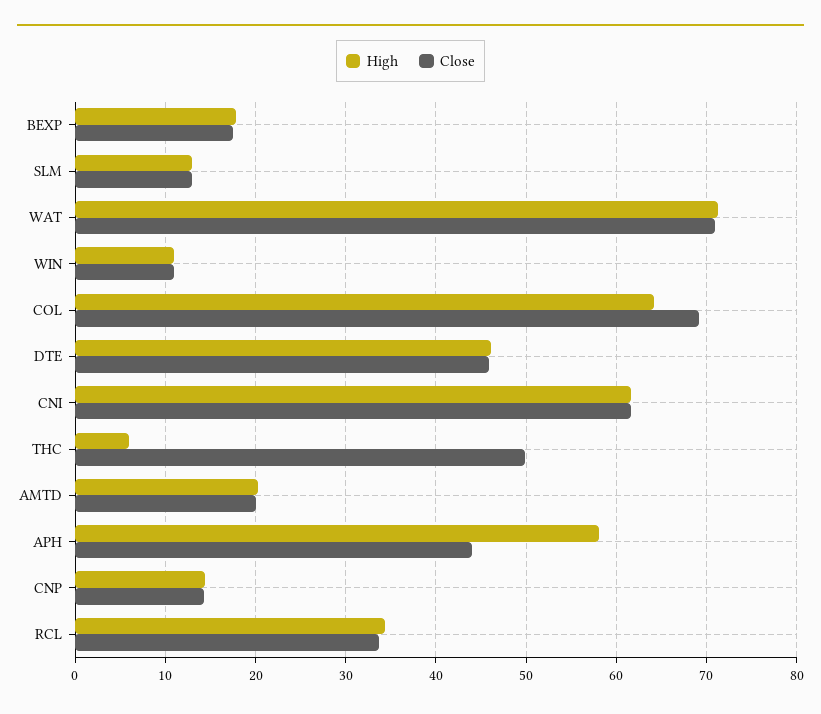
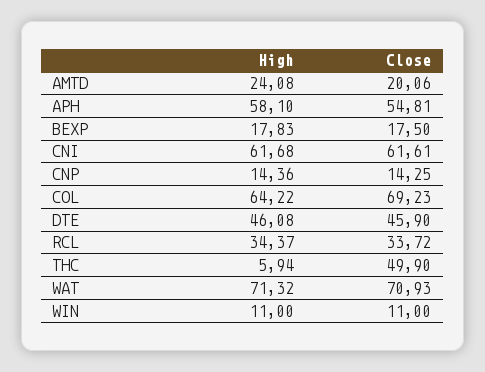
  {
    "High": {
      "BEXP": 17.83,
-     "SLM": 13,
      "WAT": 71.32,
      "WIN": 11,
      "COL": 64.22,
      "DTE": 46.08,
      "CNI": 61.68,
      "THC": 5.94,
-     "AMTD": 20,
+     "AMTD": 24.08,
      "APH": 58.1,
      "CNP": 14.36,
      "RCL": 34.37
    },
    "Close": {
      "BEXP": 17.5,
-     "SLM": 13,
      "WAT": 70.93,
      "WIN": 11,
      "COL": 69.23,
      "DTE": 45.9,
      "CNI": 61.61,
      "THC": 49.9,
      "AMTD": 20.06,
-     "APH": 44,
+     "APH": 54.81,
      "CNP": 14.25,
      "RCL": 33.72
    }
  }

